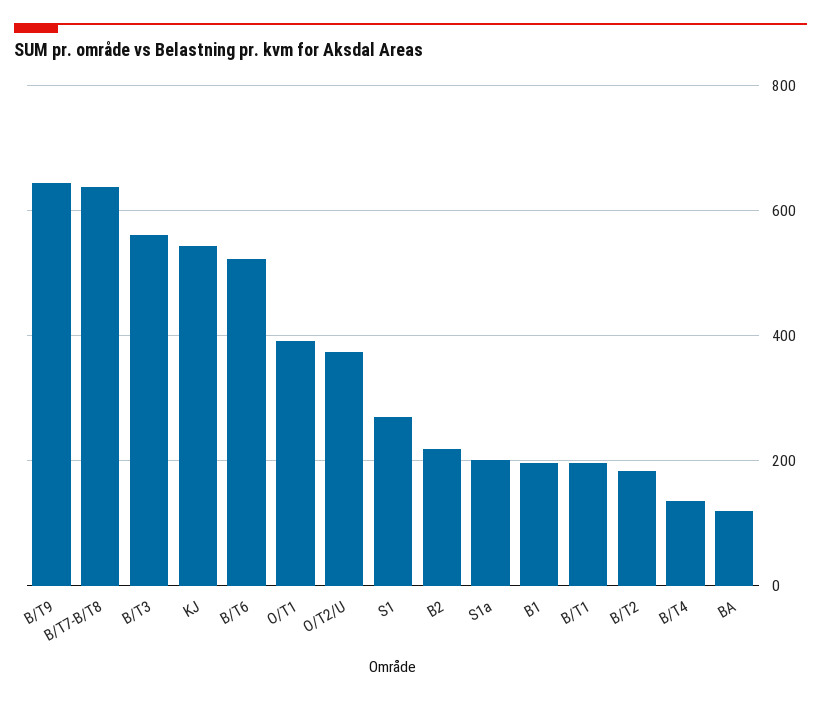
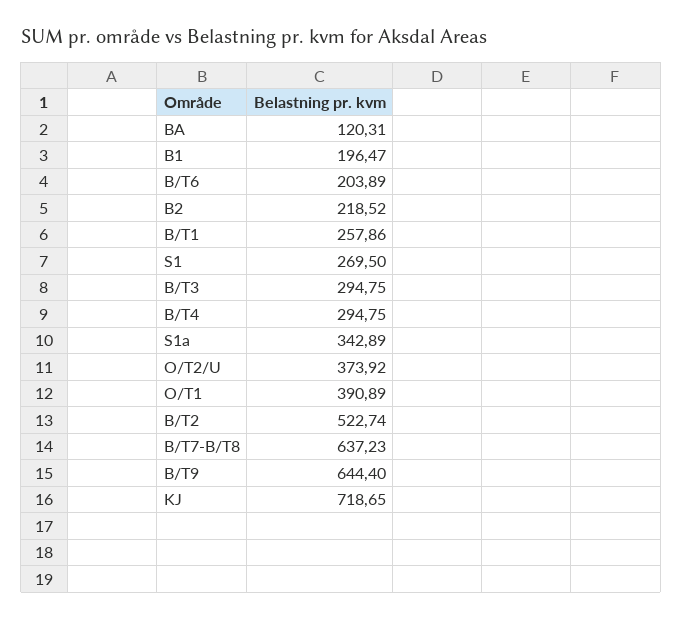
  {
    "B/T9": 644.4,
    "B/T7-B/T8": 637.23,
-   "B/T3": 560,
+   "B/T3": 294.75,
-   "KJ": 540,
+   "KJ": 718.65,
-   "B/T6": 520,
+   "B/T6": 203.89,
    "O/T1": 390.89,
    "O/T2/U": 373.92,
    "S1": 269.5,
    "B2": 218.52,
-   "S1a": 200,
+   "S1a": 342.89,
    "B1": 196.47,
-   "B/T1": 200,
+   "B/T1": 257.86,
-   "B/T2": 180,
+   "B/T2": 522.74,
-   "B/T4": 140,
+   "B/T4": 294.75,
    "BA": 120.31
  }

